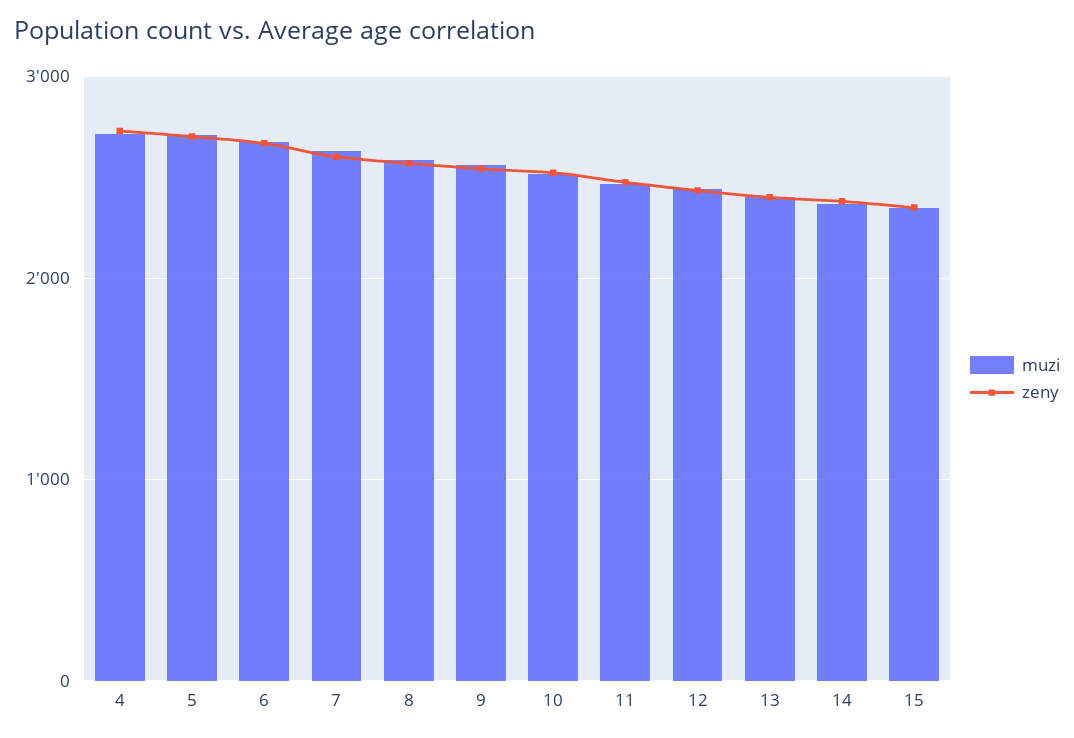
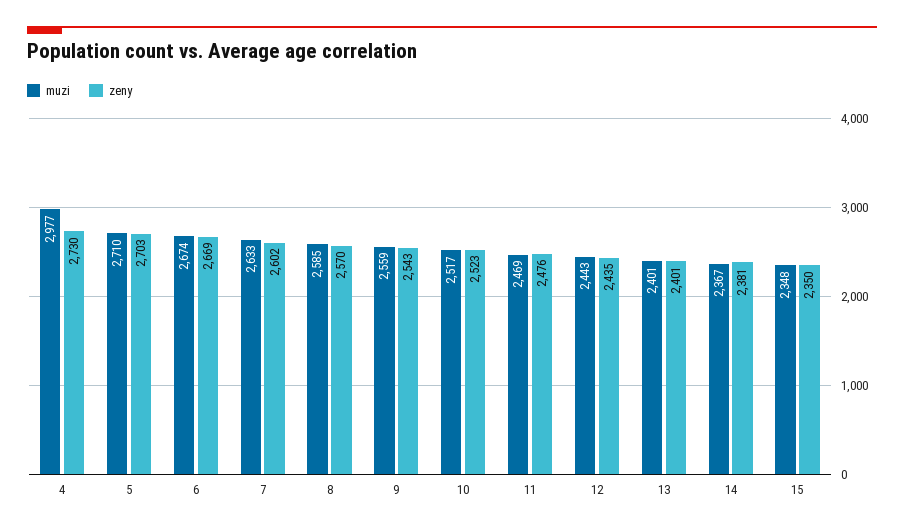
  {
    "muzi": {
-     "4": 2700,
+     "4": 2977,
      "5": 2710,
      "6": 2674,
      "7": 2633,
      "8": 2585,
      "9": 2559,
      "10": 2517,
      "11": 2469,
      "12": 2443,
      "13": 2401,
      "14": 2367,
      "15": 2348
    },
    "zeny": {
      "4": 2730,
      "5": 2703,
      "6": 2669,
      "7": 2602,
      "8": 2570,
      "9": 2543,
      "10": 2523,
      "11": 2476,
      "12": 2435,
      "13": 2401,
      "14": 2381,
      "15": 2350
    }
  }

